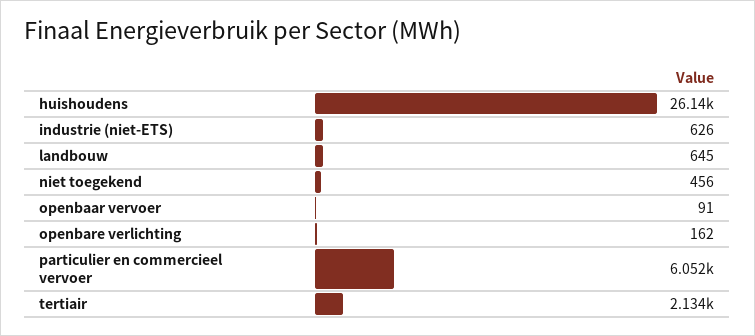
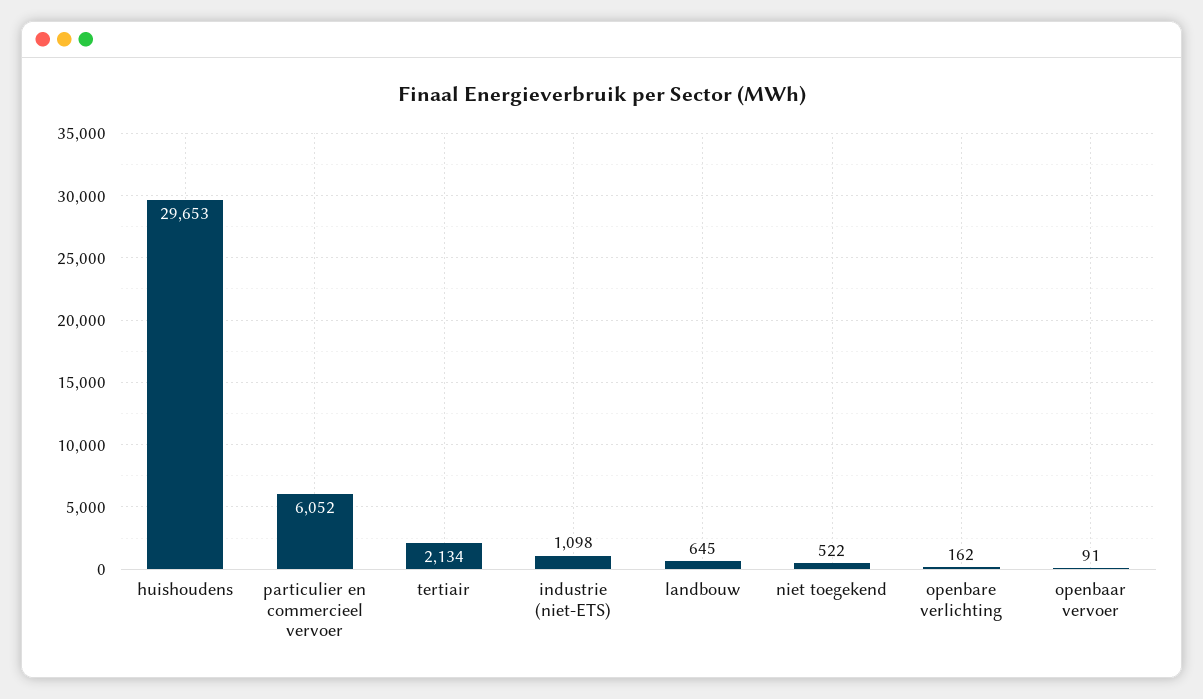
  {
-   "huishoudens": 26140,
+   "huishoudens": 29653,
-   "industrie (niet-ETS)": 626,
+   "industrie (niet-ETS)": 1098,
    "landbouw": 645,
-   "niet toegekend": 456,
+   "niet toegekend": 522,
    "openbaar vervoer": 91,
    "openbare verlichting": 162,
    "particulier en commercieel vervoer": 6052,
    "tertiair": 2134
  }

